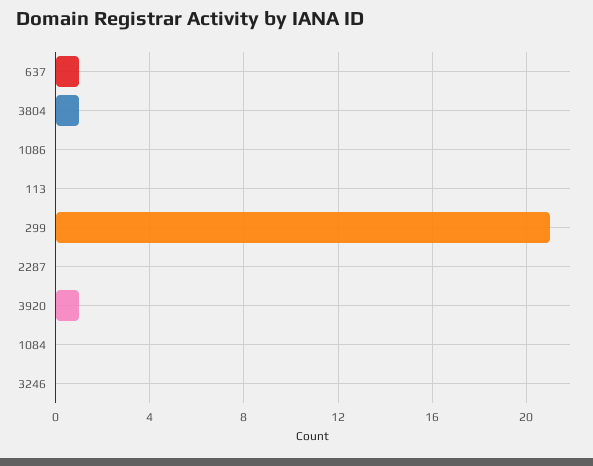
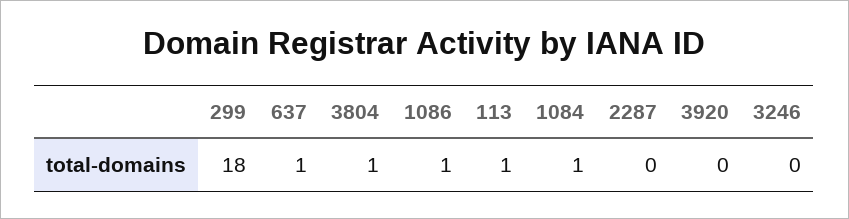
  {
    "637": 1,
    "3804": 1,
-   "1086": 0,
+   "1086": 1,
-   "113": 0,
+   "113": 1,
-   "299": 21,
+   "299": 18,
    "2287": 0,
-   "3920": 1,
+   "3920": 0,
-   "1084": 0,
+   "1084": 1,
    "3246": 0
  }

